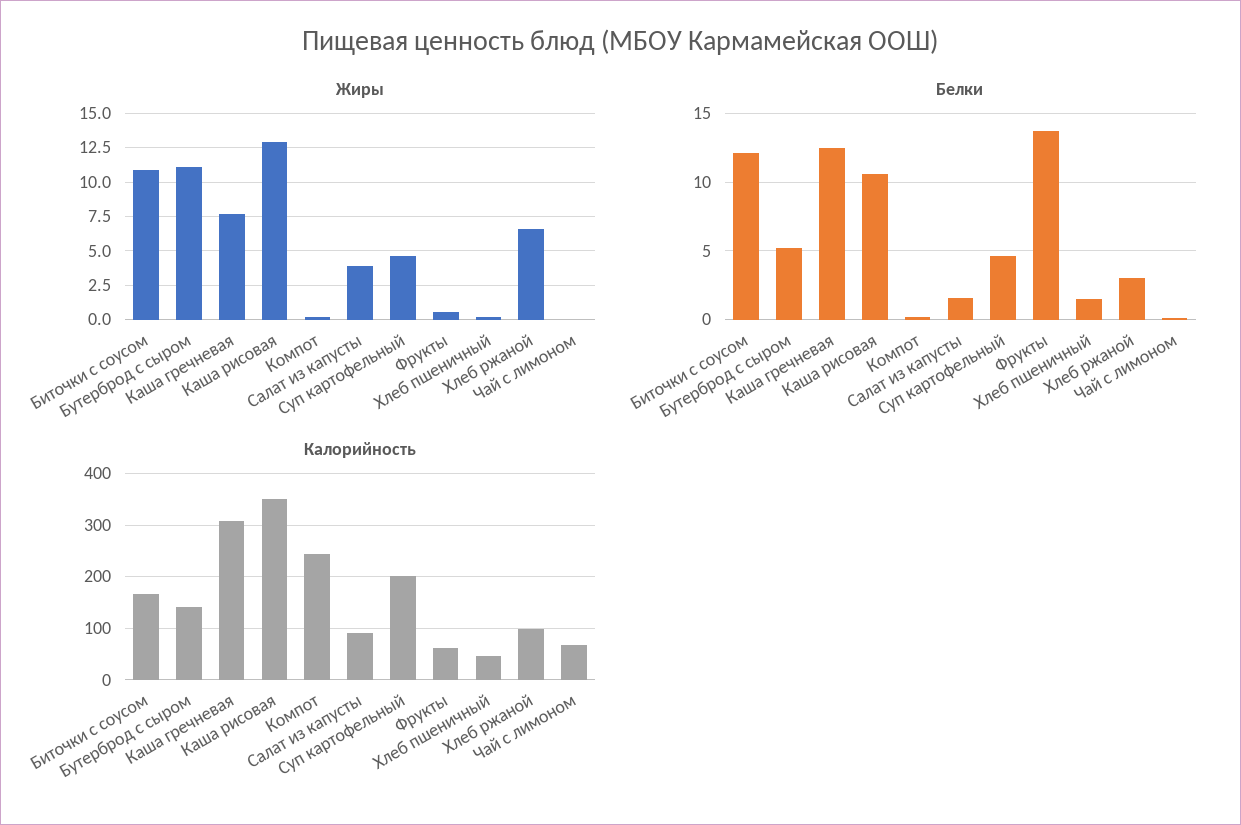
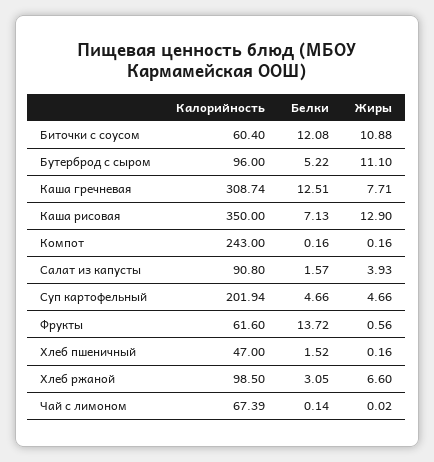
  {
    "Жиры": {
      "Биточки с соусом": 10.88,
      "Бутерброд с сыром": 11.1,
      "Каша гречневая": 7.71,
      "Каша рисовая": 12.9,
      "Компот": 0.16,
      "Салат из капусты": 3.93,
      "Суп картофельный": 4.66,
      "Фрукты": 0.56,
      "Хлеб пшеничный": 0.16,
      "Хлеб ржаной": 6.6,
      "Чай с лимоном": 0.02
    },
    "Белки": {
      "Биточки с соусом": 12.08,
      "Бутерброд с сыром": 5.22,
      "Каша гречневая": 12.51,
-     "Каша рисовая": 10.5,
+     "Каша рисовая": 7.13,
      "Компот": 0.16,
      "Салат из капусты": 1.57,
      "Суп картофельный": 4.66,
      "Фрукты": 13.72,
      "Хлеб пшеничный": 1.52,
      "Хлеб ржаной": 3.05,
      "Чай с лимоном": 0.14
    },
    "Калорийность": {
-     "Биточки с соусом": 160,
+     "Биточки с соусом": 60.4,
-     "Бутерброд с сыром": 140,
+     "Бутерброд с сыром": 96,
      "Каша гречневая": 308.74,
      "Каша рисовая": 350,
      "Компот": 243,
      "Салат из капусты": 90.8,
      "Суп картофельный": 201.94,
      "Фрукты": 61.6,
      "Хлеб пшеничный": 47,
      "Хлеб ржаной": 98.5,
      "Чай с лимоном": 67.39
    }
  }

